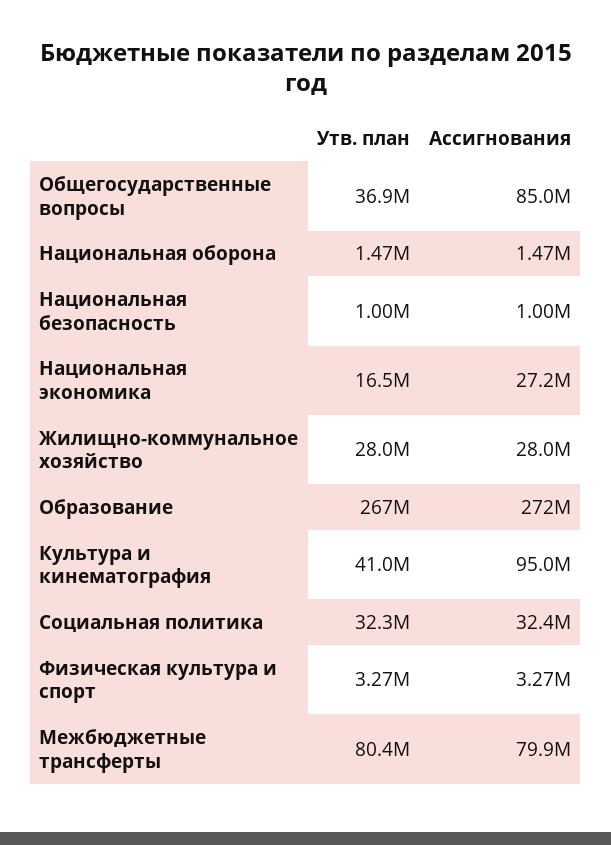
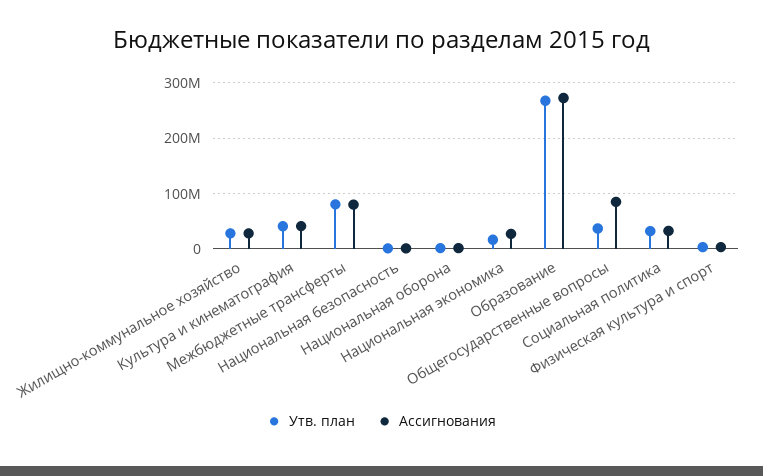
  {
    "Утв. план": {
      "Общегосударственные вопросы": 36900000,
      "Национальная оборона": 1470000,
      "Национальная безопасность": 1000000,
      "Национальная экономика": 16500000,
      "Жилищно-коммунальное хозяйство": 28000000,
      "Образование": 267000000,
      "Культура и кинематография": 41000000,
      "Социальная политика": 32300000,
      "Физическая культура и спорт": 3270000,
      "Межбюджетные трансферты": 80400000
    },
    "Ассигнования": {
      "Общегосударственные вопросы": 85000000,
      "Национальная оборона": 1470000,
      "Национальная безопасность": 1000000,
      "Национальная экономика": 27200000,
      "Жилищно-коммунальное хозяйство": 28000000,
      "Образование": 272000000,
-     "Культура и кинематография": 95000000,
+     "Культура и кинематография": 40000000,
      "Социальная политика": 32400000,
      "Физическая культура и спорт": 3270000,
      "Межбюджетные трансферты": 79900000
    }
  }

